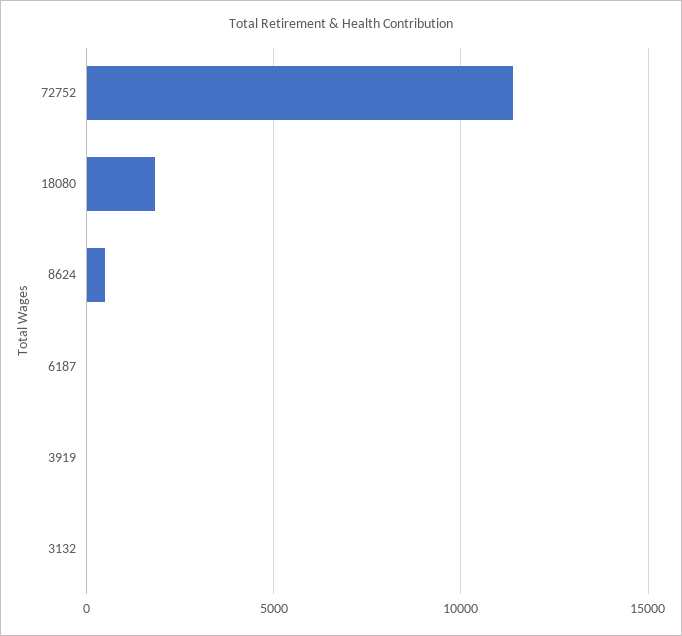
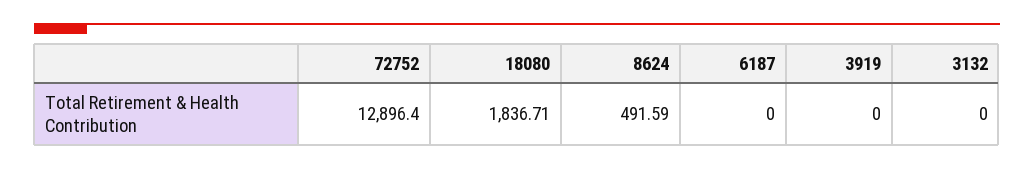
  {
-   "72752": 11500,
+   "72752": 12896.4,
    "18080": 1836.71,
    "8624": 491.59,
    "6187": 0,
    "3919": 0,
    "3132": 0
  }

